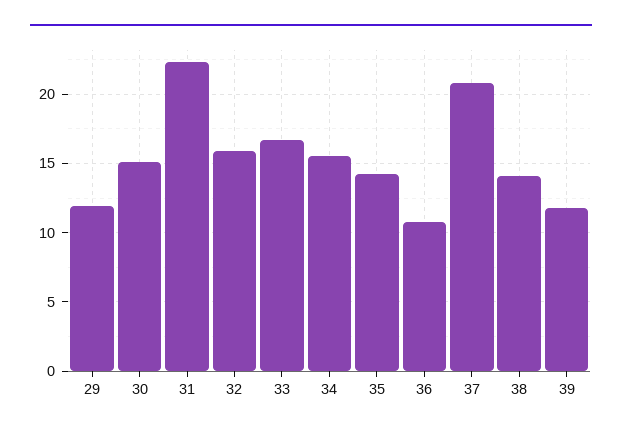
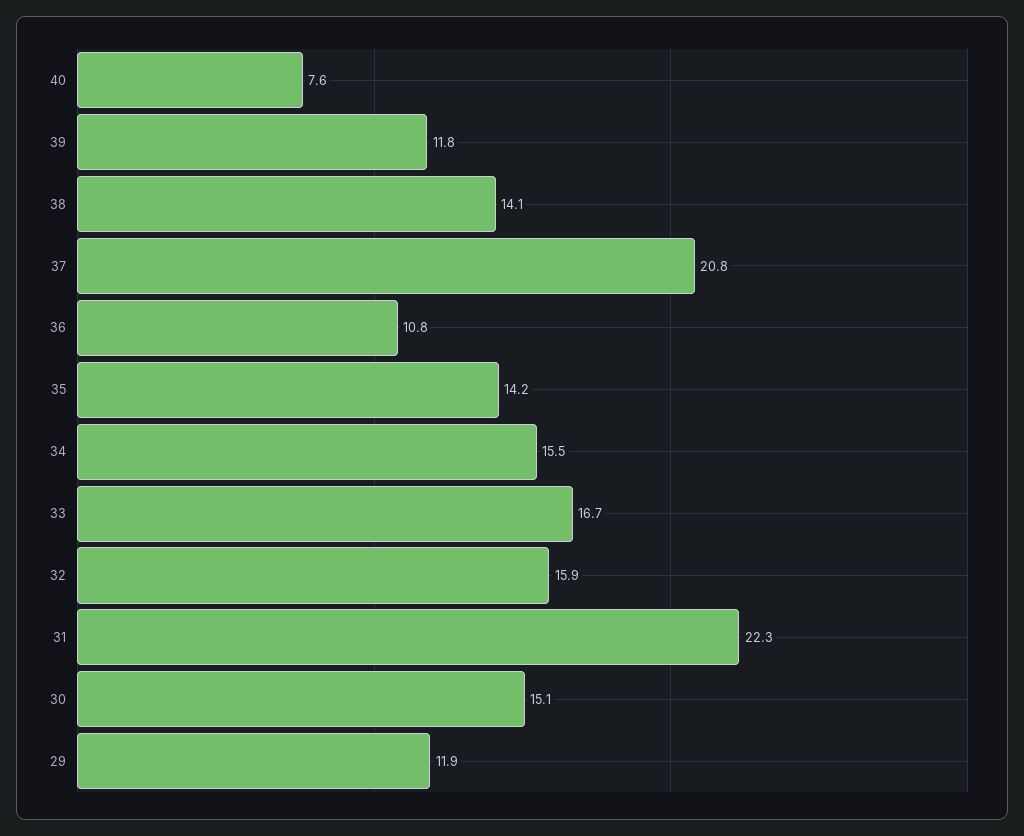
  {
    "29": 11.9,
    "30": 15.1,
    "31": 22.3,
    "32": 15.9,
    "33": 16.7,
    "34": 15.5,
    "35": 14.2,
    "36": 10.8,
    "37": 20.8,
    "38": 14.1,
-   "39": 11.8
+   "39": 11.8,
+   "40": 7.6
  }

